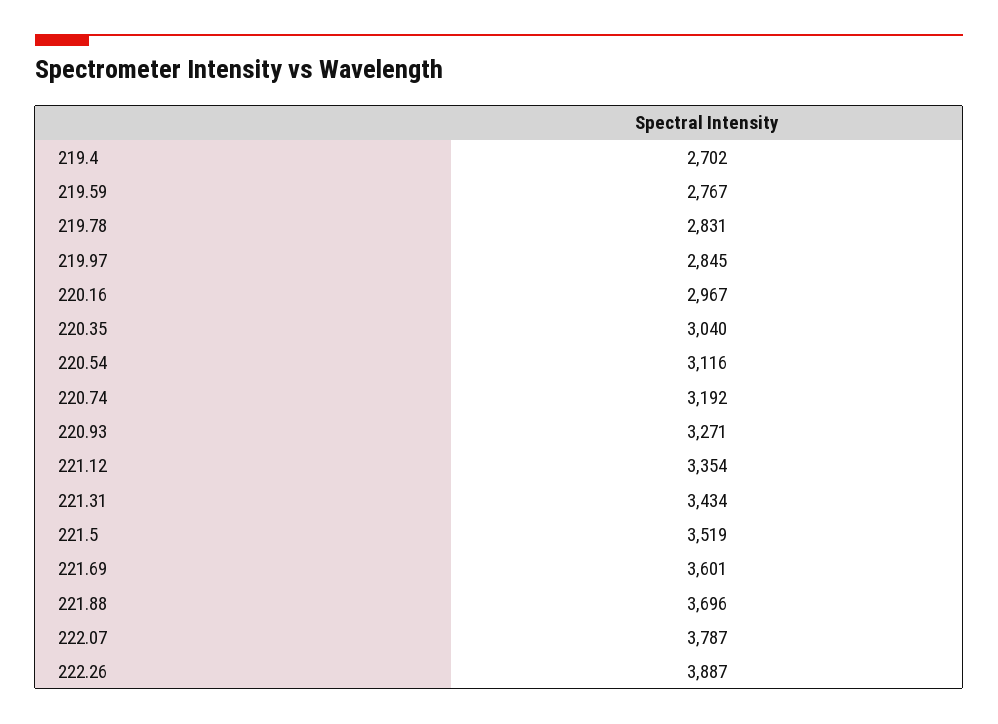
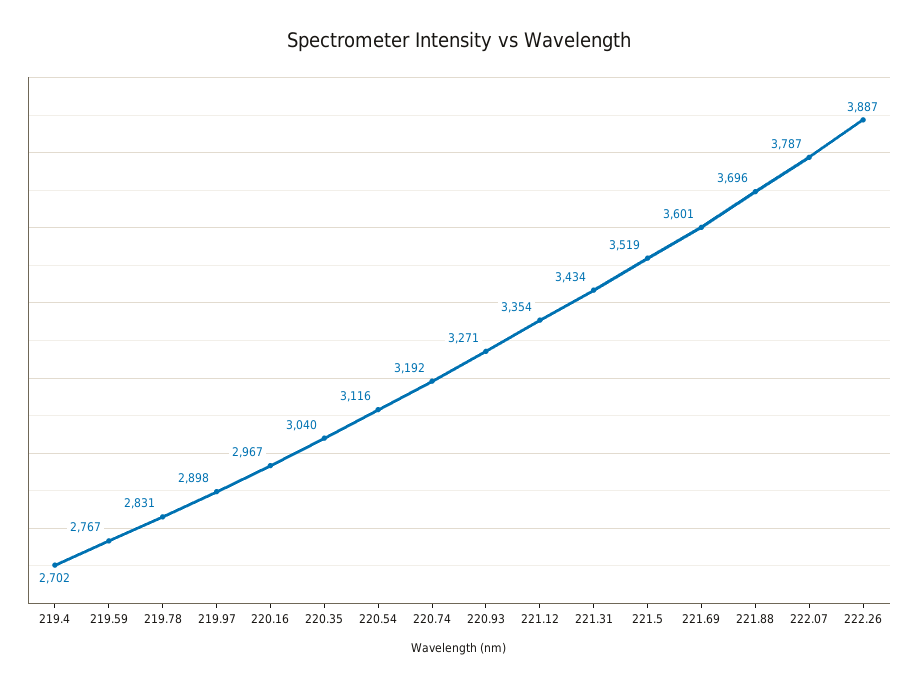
  {
    "219.4": 2702,
    "219.59": 2767,
    "219.78": 2831,
-   "219.97": 2845,
+   "219.97": 2898,
    "220.16": 2967,
    "220.35": 3040,
    "220.54": 3116,
    "220.74": 3192,
    "220.93": 3271,
    "221.12": 3354,
    "221.31": 3434,
    "221.5": 3519,
    "221.69": 3601,
    "221.88": 3696,
    "222.07": 3787,
    "222.26": 3887
  }

